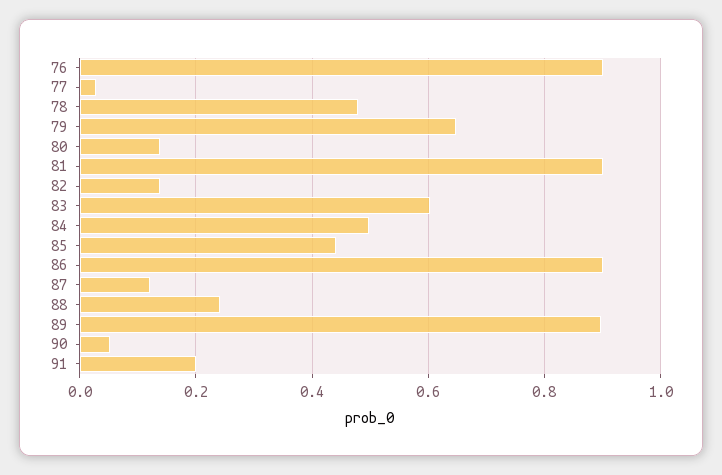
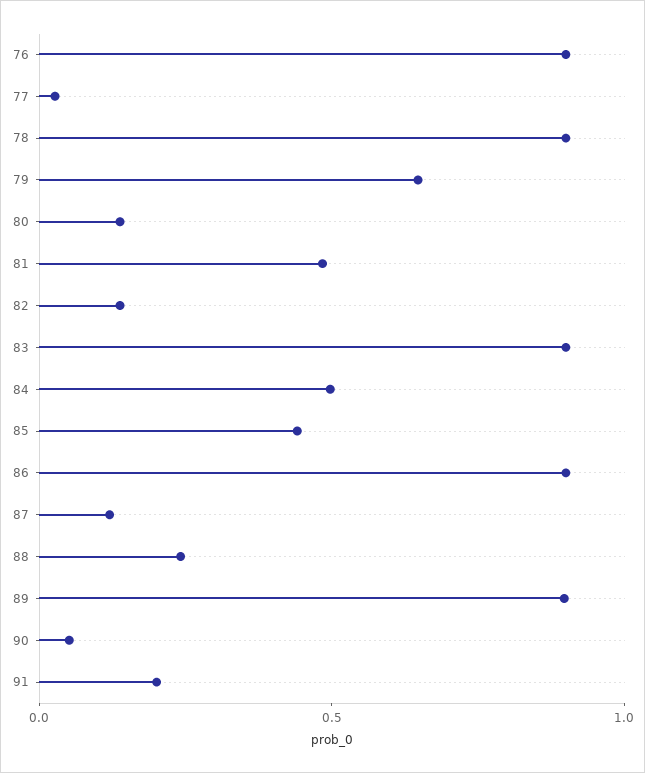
  {
    "76": 0.9,
    "77": 0.02,
-   "78": 0.48,
+   "78": 0.9,
    "79": 0.64,
    "80": 0.14,
-   "81": 0.9,
+   "81": 0.5,
    "82": 0.14,
-   "83": 0.6,
+   "83": 0.9,
    "84": 0.5,
    "85": 0.44,
    "86": 0.9,
    "87": 0.12,
    "88": 0.24,
    "89": 0.9,
    "90": 0.06,
    "91": 0.2
  }

